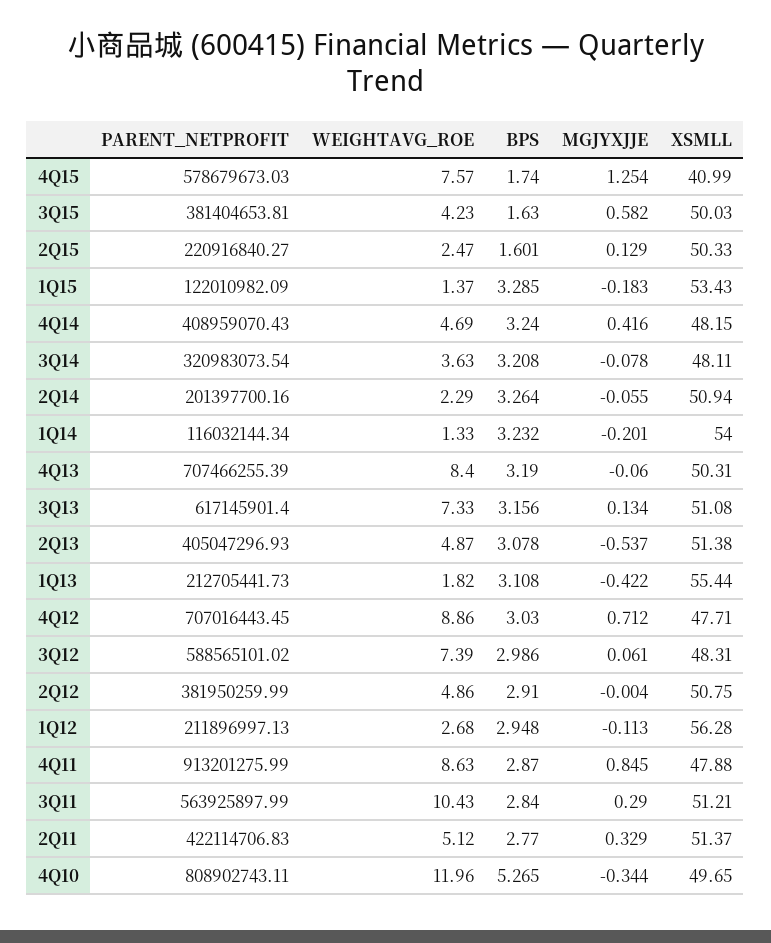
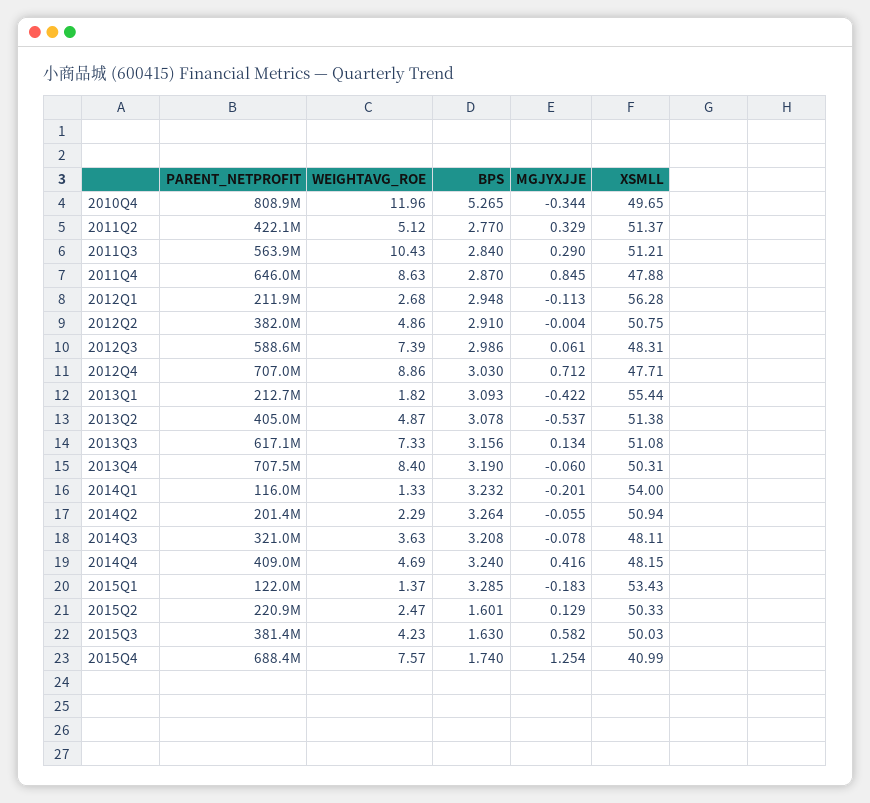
  {
    "PARENT_NETPROFIT": {
-     "4Q15": 578679673.03,
+     "4Q15": 688400000,
      "3Q15": 381404653.81,
      "2Q15": 220916840.27,
      "1Q15": 122010982.09,
      "4Q14": 408959070.43,
      "3Q14": 320983073.54,
      "2Q14": 201397700.16,
      "1Q14": 116032144.34,
      "4Q13": 707466255.39,
      "3Q13": 617145901.4,
      "2Q13": 405047296.93,
      "1Q13": 212705441.73,
      "4Q12": 707016443.45,
      "3Q12": 588565101.02,
      "2Q12": 381950259.99,
      "1Q12": 211896997.13,
-     "4Q11": 913201275.99,
+     "4Q11": 646000000,
      "3Q11": 563925897.99,
      "2Q11": 422114706.83,
      "4Q10": 808902743.11
    },
    "WEIGHTAVG_ROE": {
      "4Q15": 7.57,
      "3Q15": 4.23,
      "2Q15": 2.47,
      "1Q15": 1.37,
      "4Q14": 4.69,
      "3Q14": 3.63,
      "2Q14": 2.29,
      "1Q14": 1.33,
      "4Q13": 8.4,
      "3Q13": 7.33,
      "2Q13": 4.87,
      "1Q13": 1.82,
      "4Q12": 8.86,
      "3Q12": 7.39,
      "2Q12": 4.86,
      "1Q12": 2.68,
      "4Q11": 8.63,
      "3Q11": 10.43,
      "2Q11": 5.12,
      "4Q10": 11.96
    },
    "BPS": {
      "4Q15": 1.74,
      "3Q15": 1.63,
      "2Q15": 1.601,
      "1Q15": 3.285,
      "4Q14": 3.24,
      "3Q14": 3.208,
      "2Q14": 3.264,
      "1Q14": 3.232,
      "4Q13": 3.19,
      "3Q13": 3.156,
      "2Q13": 3.078,
-     "1Q13": 3.108,
+     "1Q13": 3.093,
      "4Q12": 3.03,
      "3Q12": 2.986,
      "2Q12": 2.91,
      "1Q12": 2.948,
      "4Q11": 2.87,
      "3Q11": 2.84,
      "2Q11": 2.77,
      "4Q10": 5.265
    },
    "MGJYXJJE": {
      "4Q15": 1.254,
      "3Q15": 0.582,
      "2Q15": 0.129,
      "1Q15": -0.183,
      "4Q14": 0.416,
      "3Q14": -0.078,
      "2Q14": -0.055,
      "1Q14": -0.201,
      "4Q13": -0.06,
      "3Q13": 0.134,
      "2Q13": -0.537,
      "1Q13": -0.422,
      "4Q12": 0.712,
      "3Q12": 0.061,
      "2Q12": -0.004,
      "1Q12": -0.113,
      "4Q11": 0.845,
      "3Q11": 0.29,
      "2Q11": 0.329,
      "4Q10": -0.344
    },
    "XSMLL": {
      "4Q15": 40.99,
      "3Q15": 50.03,
      "2Q15": 50.33,
      "1Q15": 53.43,
      "4Q14": 48.15,
      "3Q14": 48.11,
      "2Q14": 50.94,
      "1Q14": 54,
      "4Q13": 50.31,
      "3Q13": 51.08,
      "2Q13": 51.38,
      "1Q13": 55.44,
      "4Q12": 47.71,
      "3Q12": 48.31,
      "2Q12": 50.75,
      "1Q12": 56.28,
      "4Q11": 47.88,
      "3Q11": 51.21,
      "2Q11": 51.37,
      "4Q10": 49.65
    }
  }

